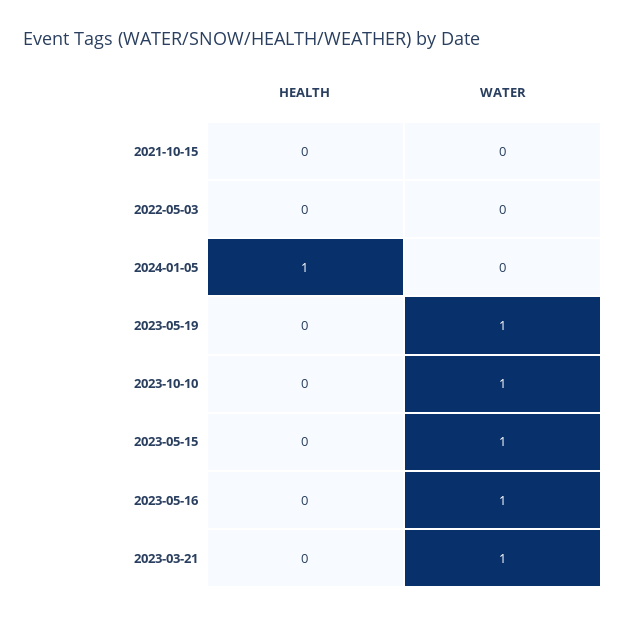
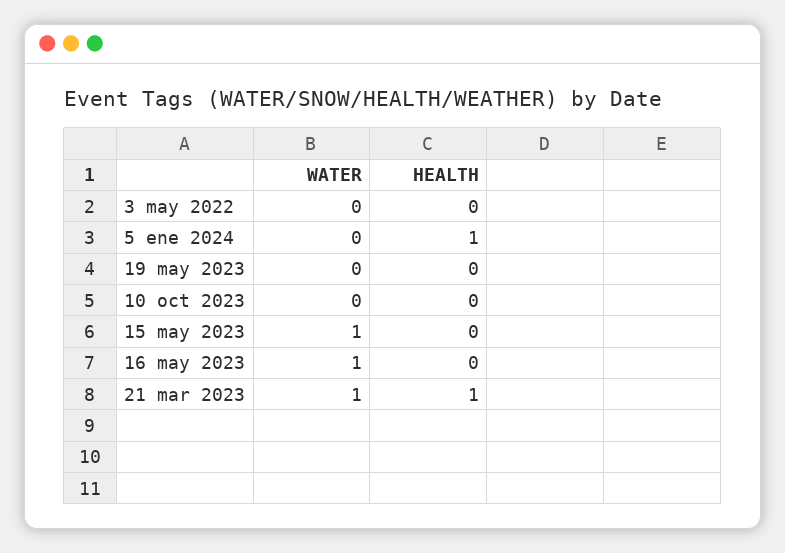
  {
    "HEALTH": {
-     "2021-10-15": 0,
      "2022-05-03": 0,
      "2024-01-05": 1,
      "2023-05-19": 0,
      "2023-10-10": 0,
      "2023-05-15": 0,
      "2023-05-16": 0,
-     "2023-03-21": 0
+     "2023-03-21": 1
    },
    "WATER": {
-     "2021-10-15": 0,
      "2022-05-03": 0,
      "2024-01-05": 0,
-     "2023-05-19": 1,
+     "2023-05-19": 0,
-     "2023-10-10": 1,
+     "2023-10-10": 0,
      "2023-05-15": 1,
      "2023-05-16": 1,
      "2023-03-21": 1
    }
  }

